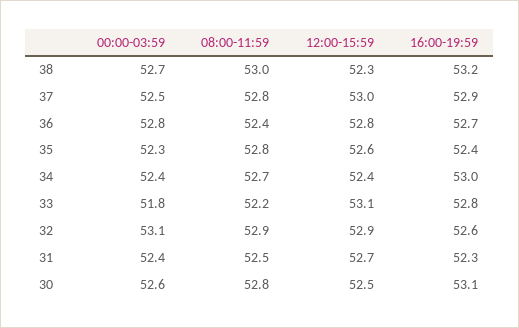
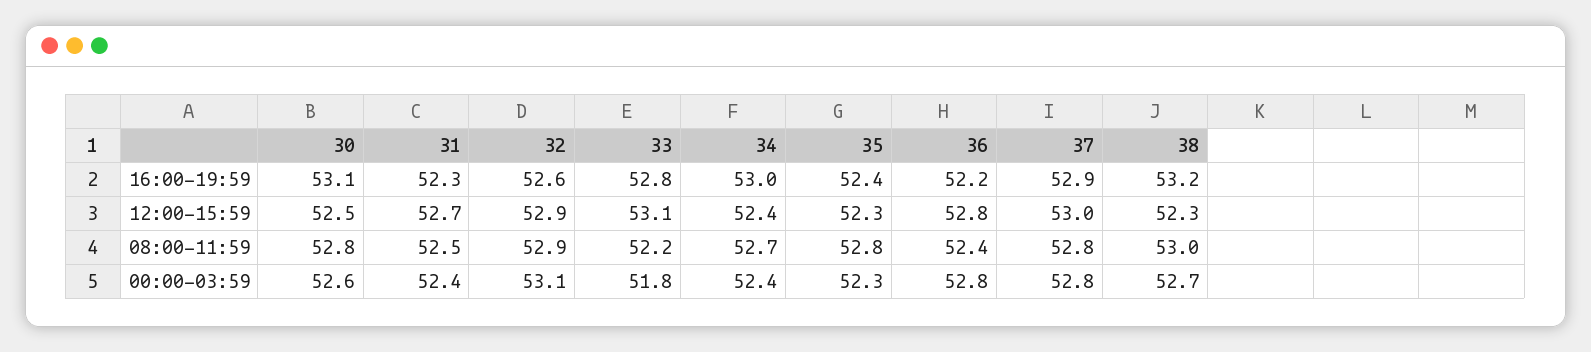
  {
    "00:00-03:59": {
      "38": 52.7,
-     "37": 52.5,
+     "37": 52.8,
      "36": 52.8,
      "35": 52.3,
      "34": 52.4,
      "33": 51.8,
      "32": 53.1,
      "31": 52.4,
      "30": 52.6
    },
    "08:00-11:59": {
      "38": 53,
      "37": 52.8,
      "36": 52.4,
      "35": 52.8,
      "34": 52.7,
      "33": 52.2,
      "32": 52.9,
      "31": 52.5,
      "30": 52.8
    },
    "12:00-15:59": {
      "38": 52.3,
      "37": 53,
      "36": 52.8,
-     "35": 52.6,
+     "35": 52.3,
      "34": 52.4,
      "33": 53.1,
      "32": 52.9,
      "31": 52.7,
      "30": 52.5
    },
    "16:00-19:59": {
      "38": 53.2,
      "37": 52.9,
-     "36": 52.7,
+     "36": 52.2,
      "35": 52.4,
      "34": 53,
      "33": 52.8,
      "32": 52.6,
      "31": 52.3,
      "30": 53.1
    }
  }

